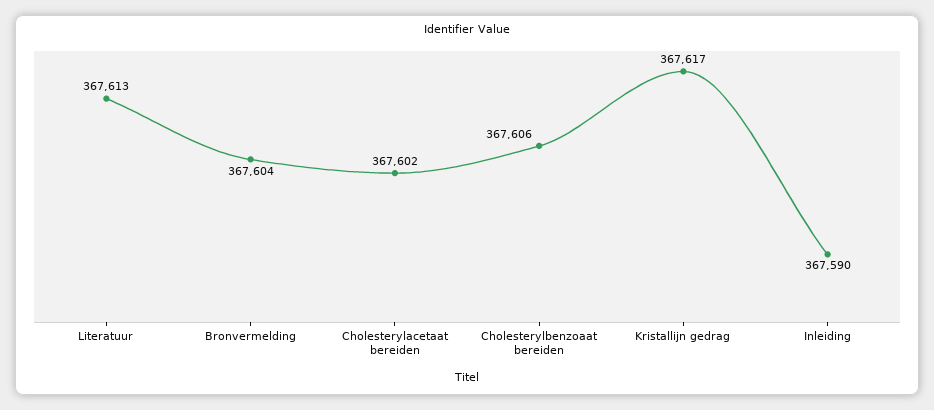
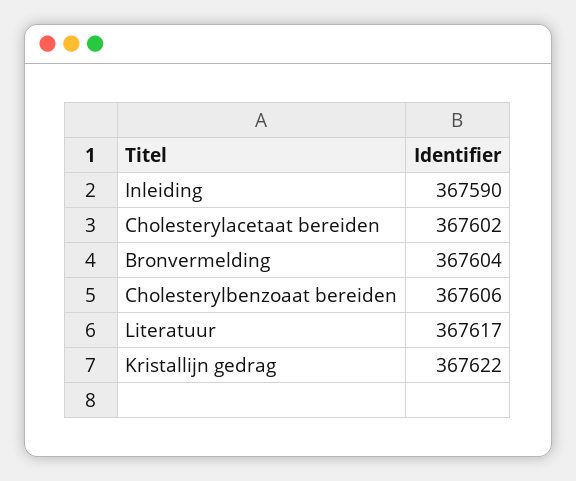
  {
-   "Literatuur": 367613,
+   "Literatuur": 367617,
    "Bronvermelding": 367604,
    "Cholesterylacetaat bereiden": 367602,
    "Cholesterylbenzoaat bereiden": 367606,
-   "Kristallijn gedrag": 367617,
+   "Kristallijn gedrag": 367622,
    "Inleiding": 367590
  }

